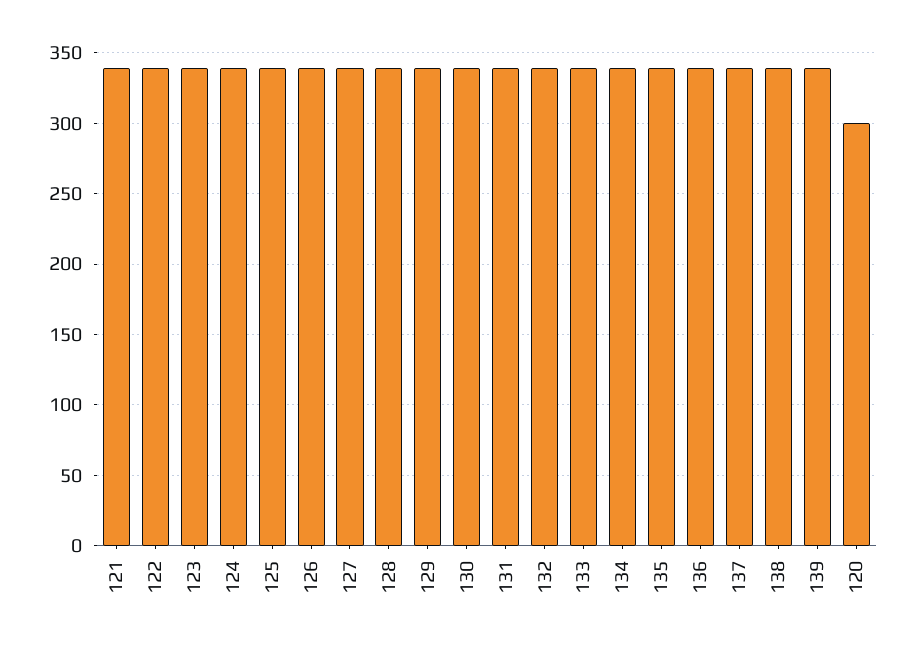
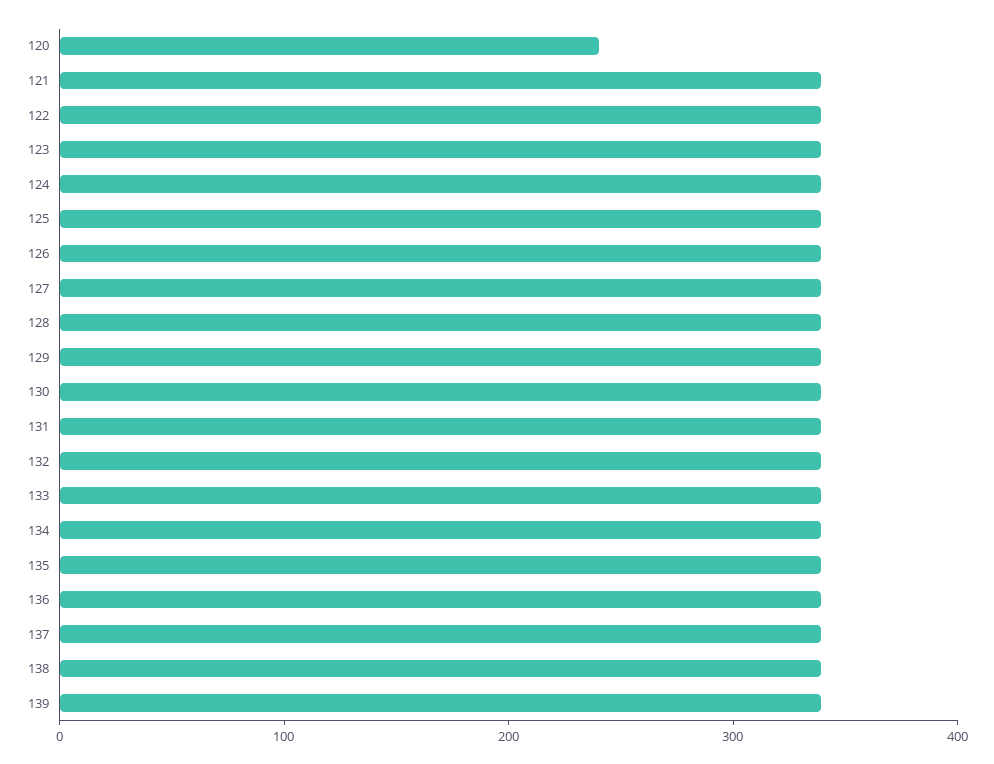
  {
    "121": 340,
    "122": 340,
    "123": 340,
    "124": 340,
    "125": 340,
    "126": 340,
    "127": 340,
    "128": 340,
    "129": 340,
    "130": 340,
    "131": 340,
    "132": 340,
    "133": 340,
    "134": 340,
    "135": 340,
    "136": 340,
    "137": 340,
    "138": 340,
    "139": 340,
-   "120": 300
+   "120": 240
  }

